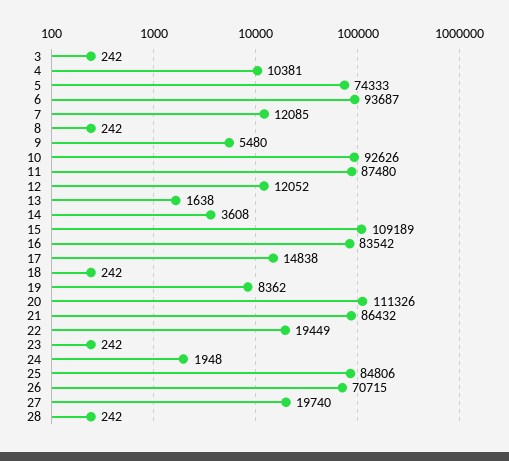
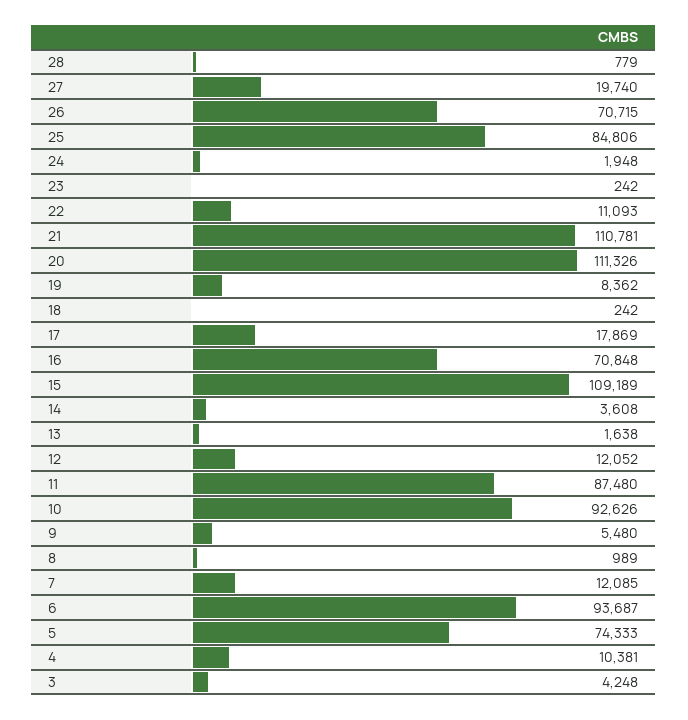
  {
-   "3": 242,
+   "3": 4248,
    "4": 10381,
    "5": 74333,
    "6": 93687,
    "7": 12085,
-   "8": 242,
+   "8": 989,
    "9": 5480,
    "10": 92626,
    "11": 87480,
    "12": 12052,
    "13": 1638,
    "14": 3608,
    "15": 109189,
-   "16": 83542,
+   "16": 70848,
-   "17": 14838,
+   "17": 17869,
    "18": 242,
    "19": 8362,
    "20": 111326,
-   "21": 86432,
+   "21": 110781,
-   "22": 19449,
+   "22": 11093,
    "23": 242,
    "24": 1948,
    "25": 84806,
    "26": 70715,
    "27": 19740,
-   "28": 242
+   "28": 779
  }

